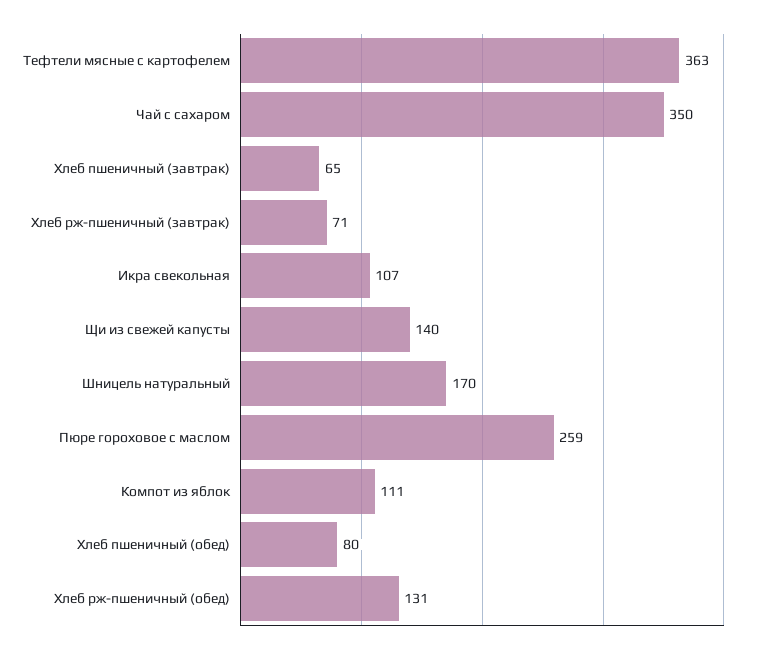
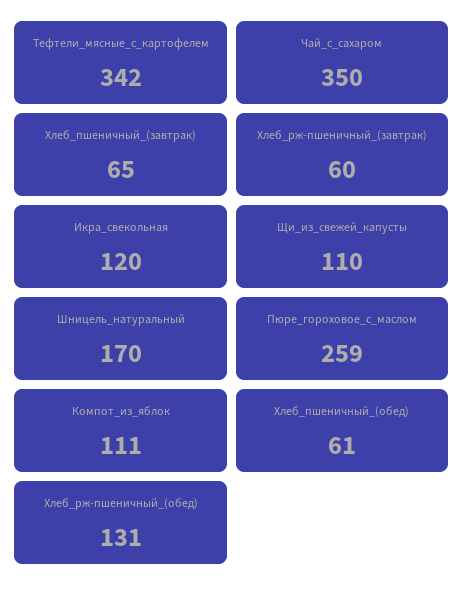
  {
-   "Тефтели мясные с картофелем": 363,
+   "Тефтели мясные с картофелем": 342,
    "Чай с сахаром": 350,
    "Хлеб пшеничный (завтрак)": 65,
-   "Хлеб рж-пшеничный (завтрак)": 71,
+   "Хлеб рж-пшеничный (завтрак)": 60,
-   "Икра свекольная": 107,
+   "Икра свекольная": 120,
-   "Щи из свежей капусты": 140,
+   "Щи из свежей капусты": 110,
    "Шницель натуральный": 170,
    "Пюре гороховое с маслом": 259,
    "Компот из яблок": 111,
-   "Хлеб пшеничный (обед)": 80,
+   "Хлеб пшеничный (обед)": 61,
    "Хлеб рж-пшеничный (обед)": 131
  }

